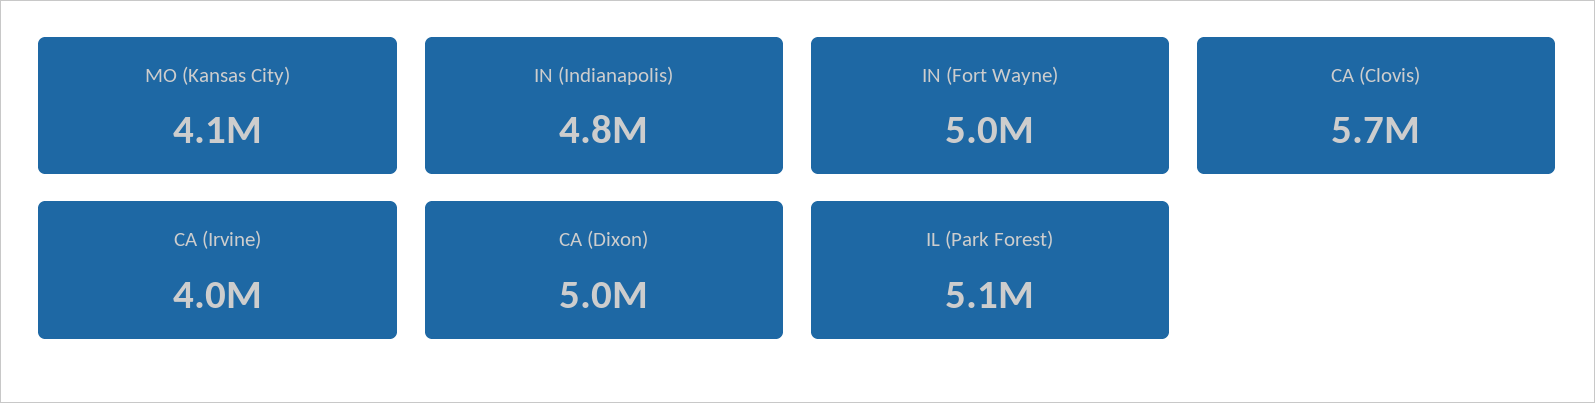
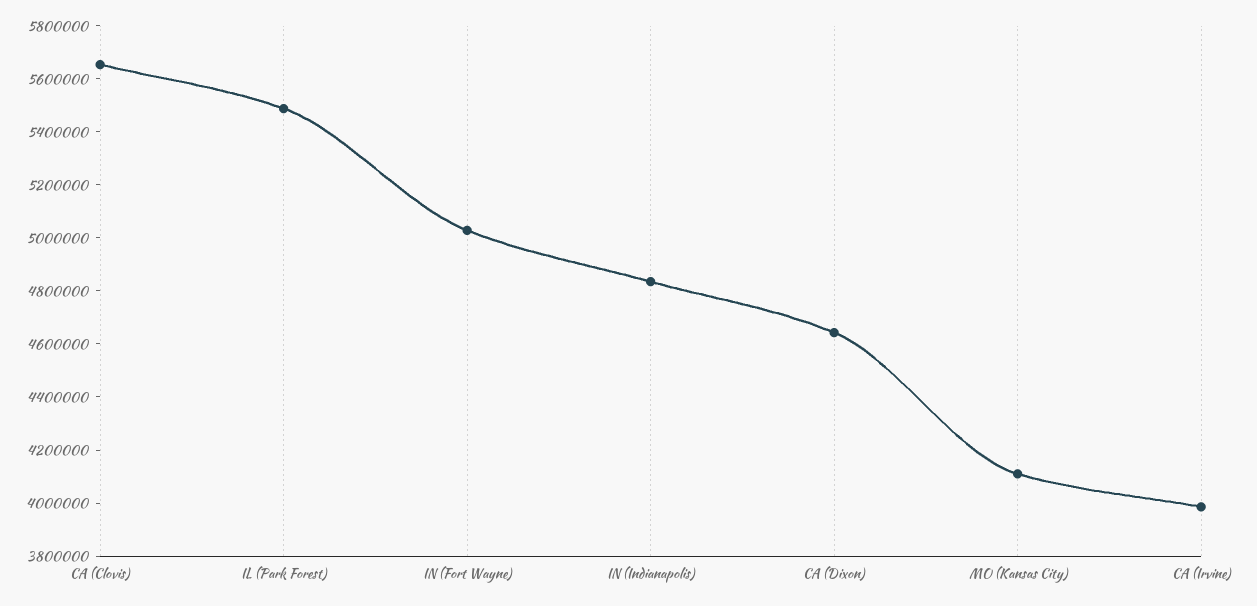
  {
    "MO (Kansas City)": 4100000,
    "IN (Indianapolis)": 4800000,
    "IN (Fort Wayne)": 5000000,
    "CA (Clovis)": 5700000,
    "CA (Irvine)": 4000000,
-   "CA (Dixon)": 5000000,
+   "CA (Dixon)": 4650000,
-   "IL (Park Forest)": 5100000
+   "IL (Park Forest)": 5500000
  }

